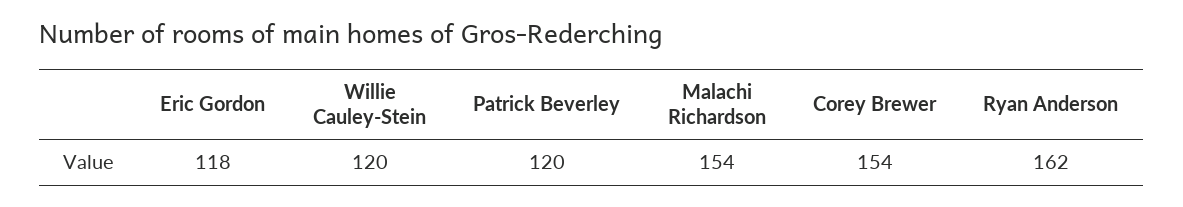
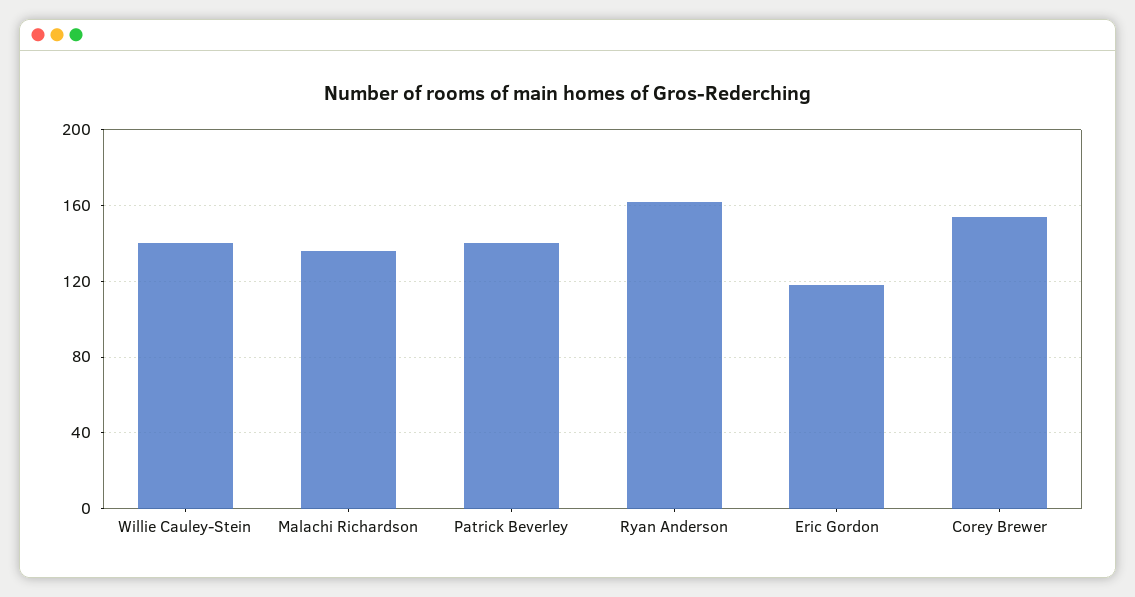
  {
    "Eric Gordon": 118,
-   "Willie Cauley-Stein": 120,
+   "Willie Cauley-Stein": 140,
-   "Patrick Beverley": 120,
+   "Patrick Beverley": 140,
-   "Malachi Richardson": 154,
+   "Malachi Richardson": 135,
    "Corey Brewer": 154,
    "Ryan Anderson": 162
  }

